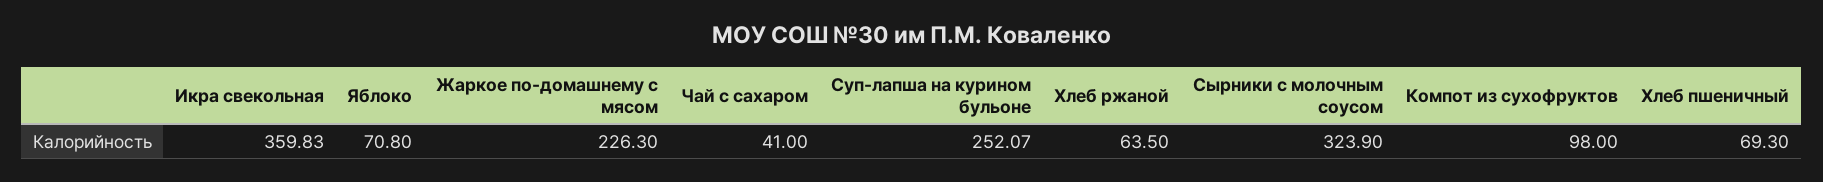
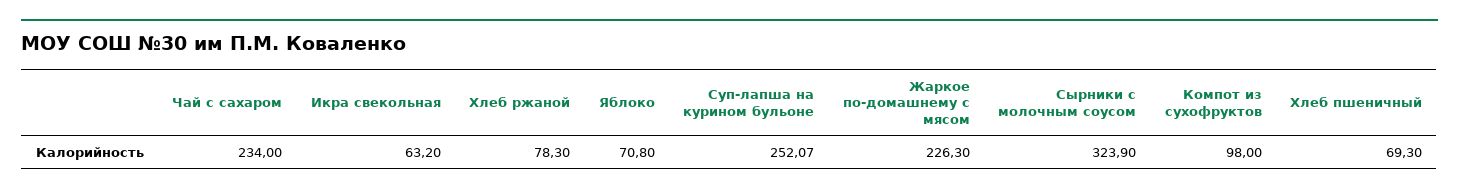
  {
-   "Икра свекольная": 359.83,
+   "Икра свекольная": 63.2,
    "Яблоко": 70.8,
    "Жаркое по-домашнему с мясом": 226.3,
-   "Чай с сахаром": 41,
+   "Чай с сахаром": 234,
    "Суп-лапша на курином бульоне": 252.07,
-   "Хлеб ржаной": 63.5,
+   "Хлеб ржаной": 78.3,
    "Сырники с молочным соусом": 323.9,
    "Компот из сухофруктов": 98,
    "Хлеб пшеничный": 69.3
  }

